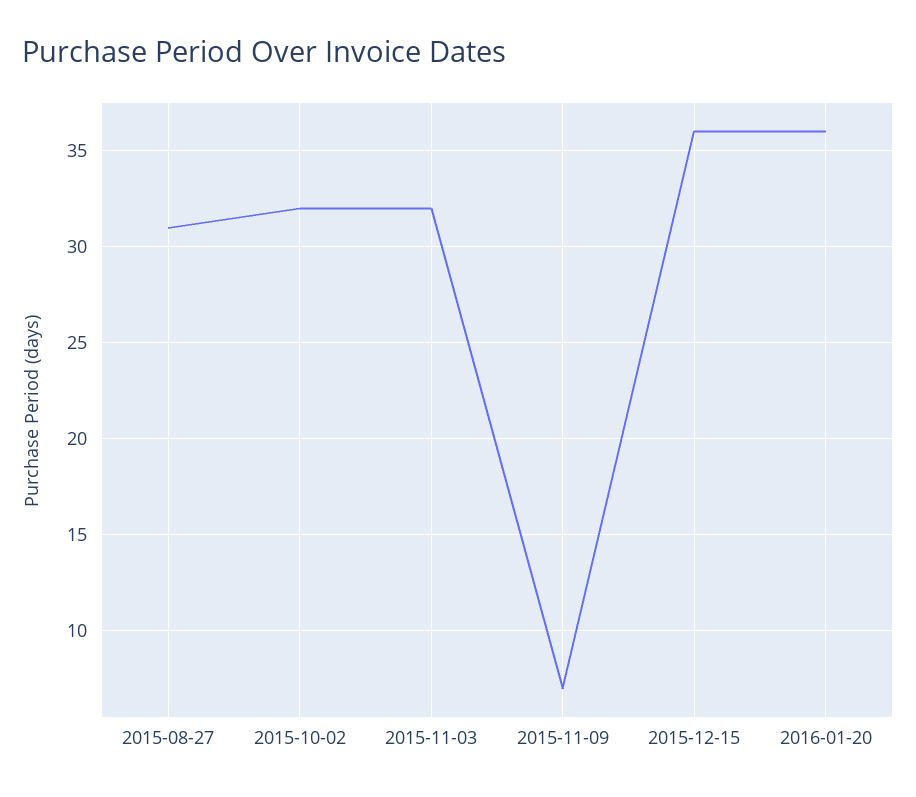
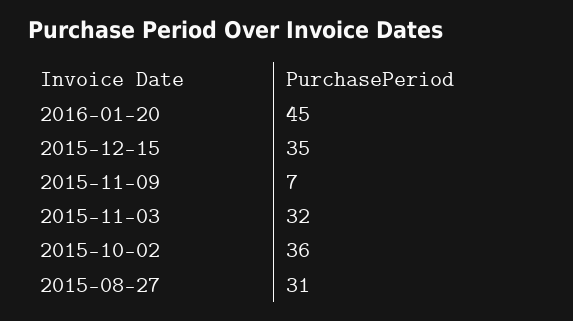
  {
    "2015-08-27": 31,
-   "2015-10-02": 32,
+   "2015-10-02": 36,
    "2015-11-03": 32,
    "2015-11-09": 7,
-   "2015-12-15": 36,
+   "2015-12-15": 35,
-   "2016-01-20": 36
+   "2016-01-20": 45
  }

